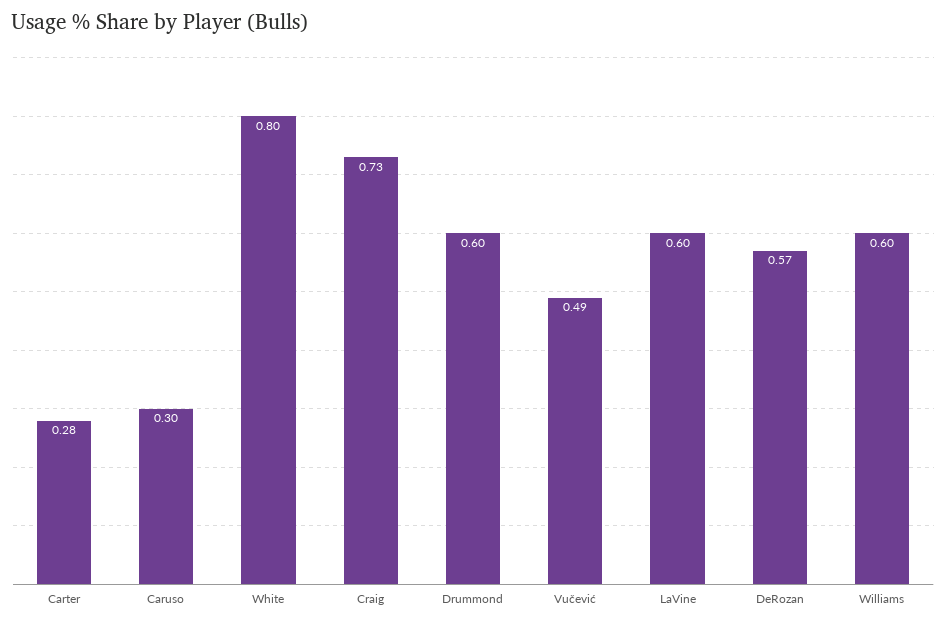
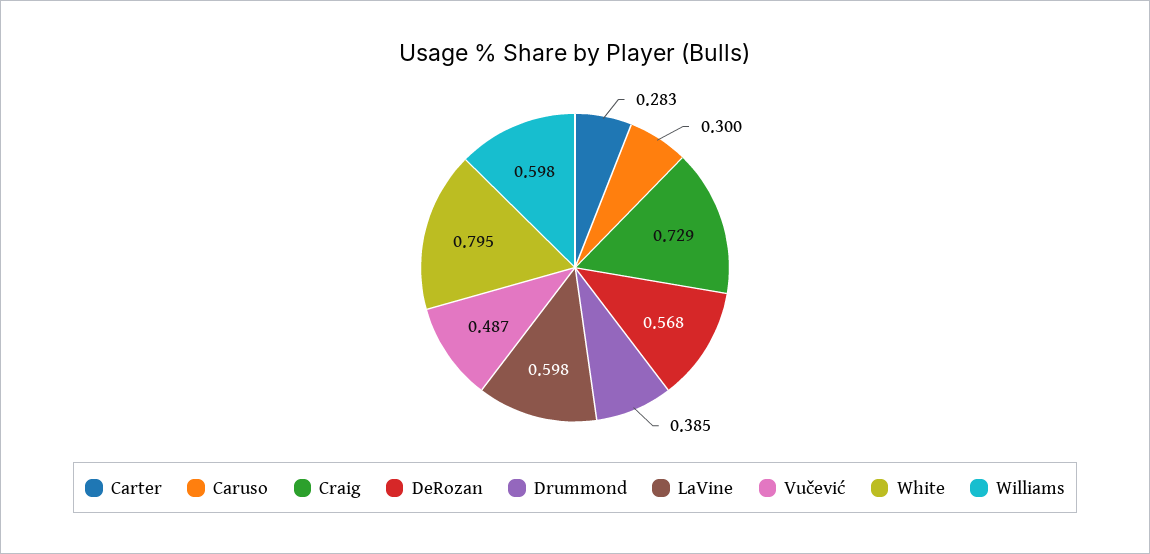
  {
    "Carter": 0.283,
    "Caruso": 0.3,
    "White": 0.795,
    "Craig": 0.729,
-   "Drummond": 0.6,
+   "Drummond": 0.385,
    "Vučević": 0.487,
    "LaVine": 0.598,
    "DeRozan": 0.568,
    "Williams": 0.598
  }

